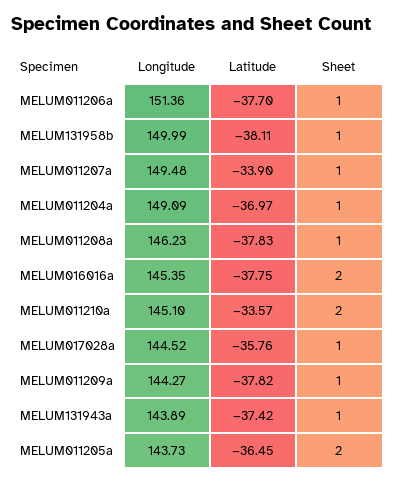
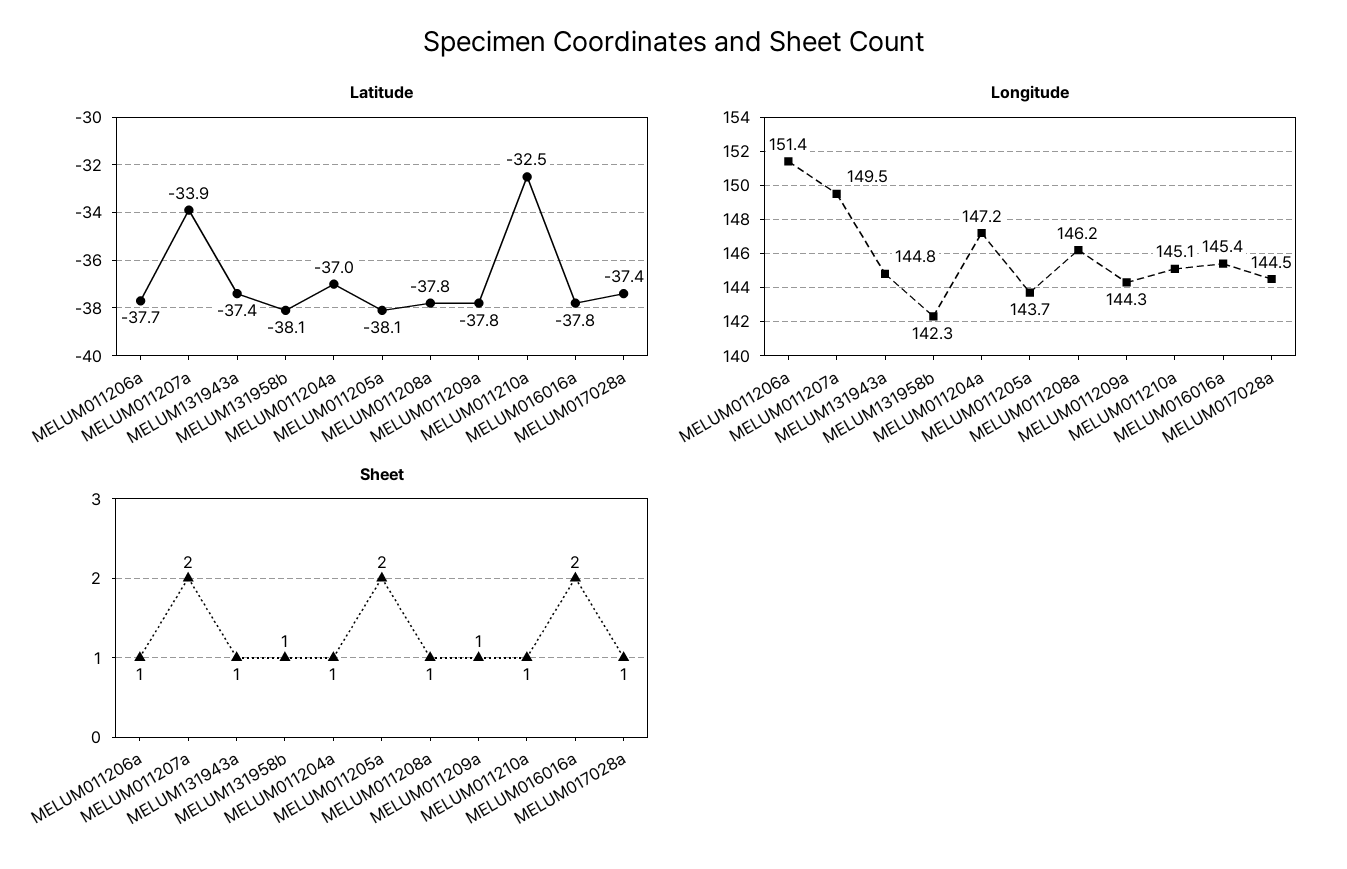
  {
    "Longitude": {
      "MELUM011206a": 151.36,
-     "MELUM131958b": 149.99,
+     "MELUM131958b": 142.3,
      "MELUM011207a": 149.48,
-     "MELUM011204a": 149.09,
+     "MELUM011204a": 147.2,
      "MELUM011208a": 146.23,
      "MELUM016016a": 145.35,
      "MELUM011210a": 145.1,
      "MELUM017028a": 144.52,
      "MELUM011209a": 144.27,
-     "MELUM131943a": 143.89,
+     "MELUM131943a": 144.8,
      "MELUM011205a": 143.73
    },
    "Latitude": {
      "MELUM011206a": -37.7,
      "MELUM131958b": -38.11,
      "MELUM011207a": -33.9,
      "MELUM011204a": -36.97,
      "MELUM011208a": -37.83,
      "MELUM016016a": -37.75,
-     "MELUM011210a": -33.57,
+     "MELUM011210a": -32.5,
-     "MELUM017028a": -35.76,
+     "MELUM017028a": -37.4,
      "MELUM011209a": -37.82,
      "MELUM131943a": -37.42,
-     "MELUM011205a": -36.45
+     "MELUM011205a": -38.1
    },
    "Sheet": {
      "MELUM011206a": 1,
      "MELUM131958b": 1,
-     "MELUM011207a": 1,
+     "MELUM011207a": 2,
      "MELUM011204a": 1,
      "MELUM011208a": 1,
      "MELUM016016a": 2,
-     "MELUM011210a": 2,
+     "MELUM011210a": 1,
      "MELUM017028a": 1,
      "MELUM011209a": 1,
      "MELUM131943a": 1,
      "MELUM011205a": 2
    }
  }

